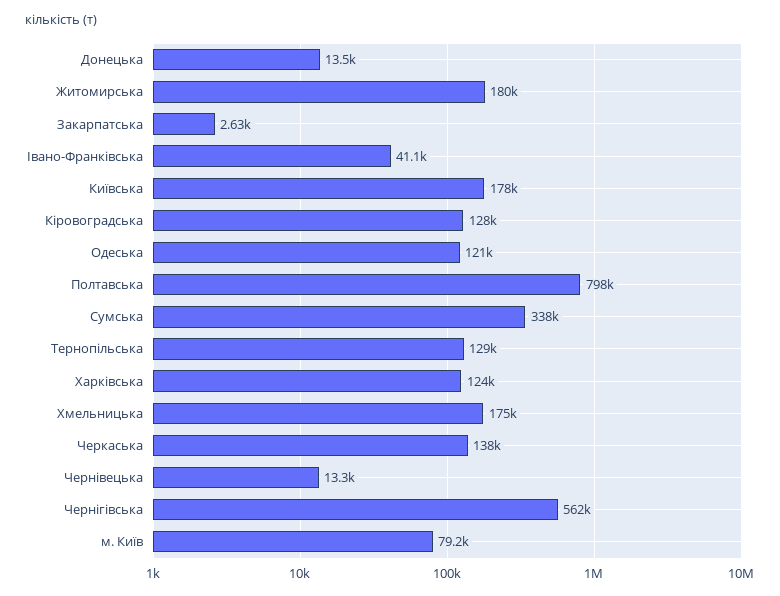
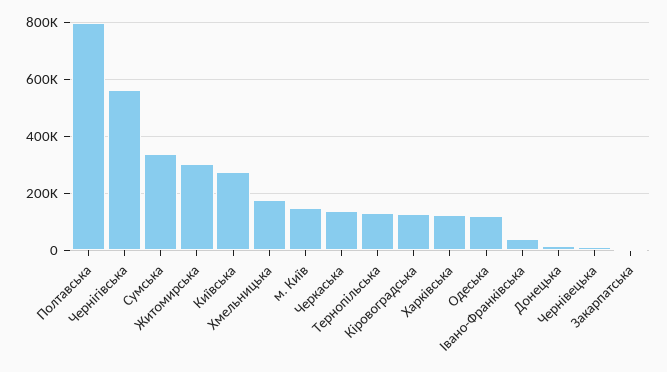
  {
    "Донецька": 13500,
-   "Житомирська": 180000,
+   "Житомирська": 300000,
    "Закарпатська": 2630,
    "Івано-Франківська": 41100,
-   "Київська": 178000,
+   "Київська": 275000,
    "Кіровоградська": 128000,
    "Одеська": 121000,
    "Полтавська": 798000,
    "Сумська": 338000,
    "Тернопільська": 129000,
    "Харківська": 124000,
    "Хмельницька": 175000,
    "Черкаська": 138000,
    "Чернівецька": 13300,
    "Чернігівська": 562000,
-   "м. Київ": 79200
+   "м. Київ": 150000
  }

